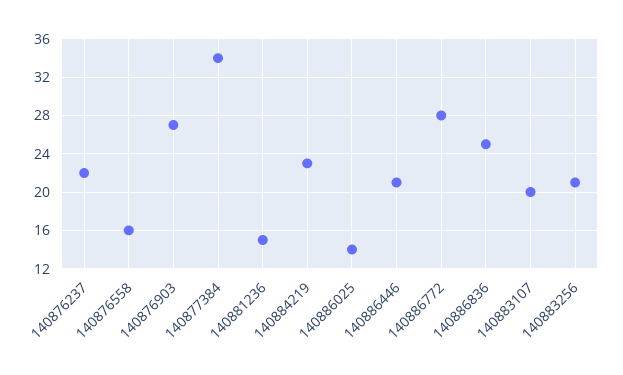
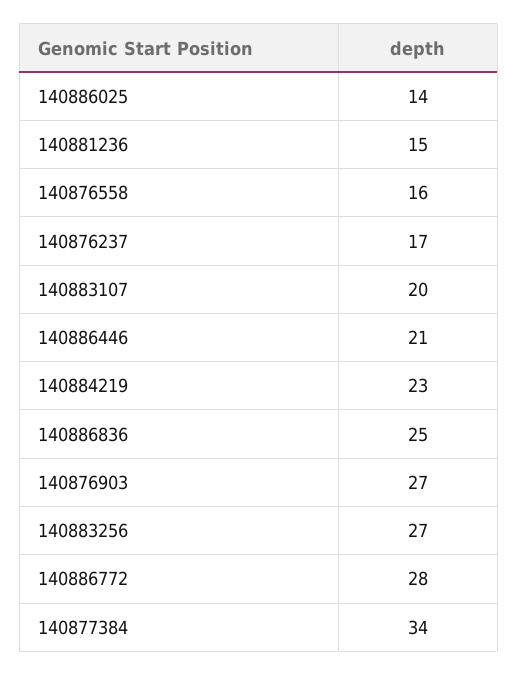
  {
-   "140876237": 22,
+   "140876237": 17,
    "140876558": 16,
    "140876903": 27,
    "140877384": 34,
    "140881236": 15,
    "140884219": 23,
    "140886025": 14,
    "140886446": 21,
    "140886772": 28,
    "140886836": 25,
    "140883107": 20,
-   "140883256": 21
+   "140883256": 27
  }

